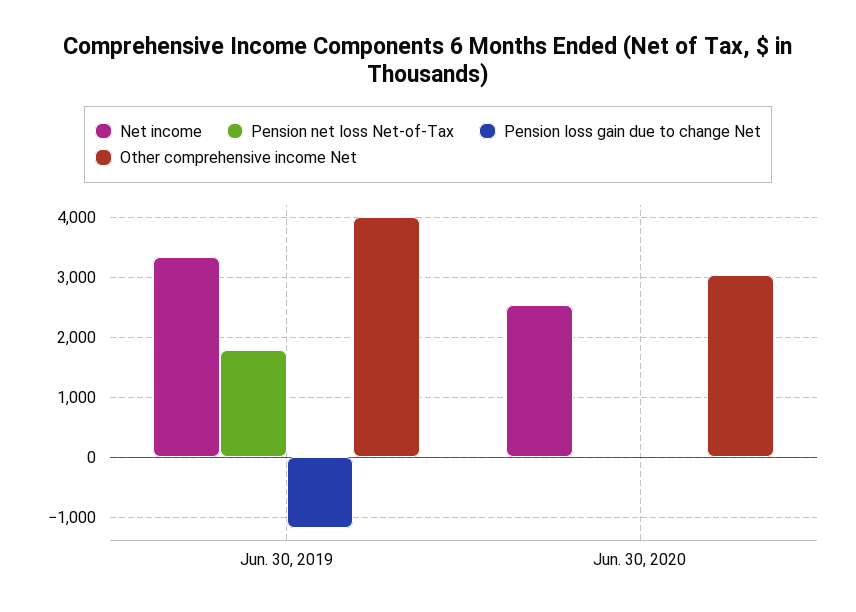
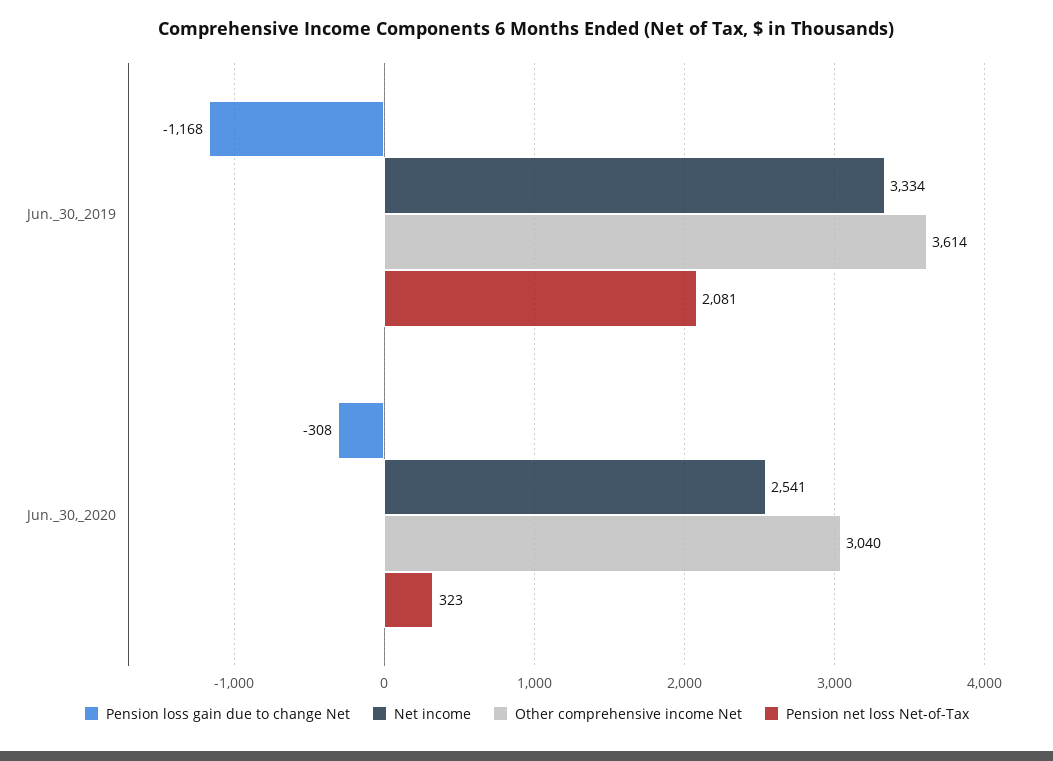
  {
    "Net income": {
      "Jun. 30, 2019": 3334,
      "Jun. 30, 2020": 2541
    },
    "Pension net loss Net-of-Tax": {
-     "Jun. 30, 2019": 1800,
+     "Jun. 30, 2019": 2081,
-     "Jun. 30, 2020": 0
+     "Jun. 30, 2020": 323
    },
    "Pension loss gain due to change Net": {
      "Jun. 30, 2019": -1168,
-     "Jun. 30, 2020": 0
+     "Jun. 30, 2020": -308
    },
    "Other comprehensive income Net": {
-     "Jun. 30, 2019": 4000,
+     "Jun. 30, 2019": 3614,
      "Jun. 30, 2020": 3040
    }
  }

